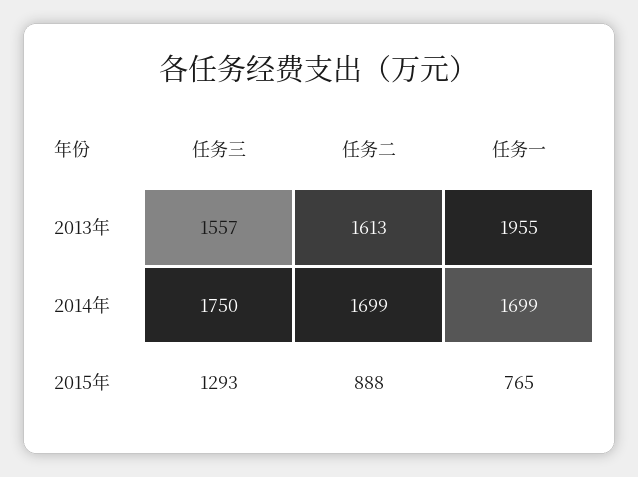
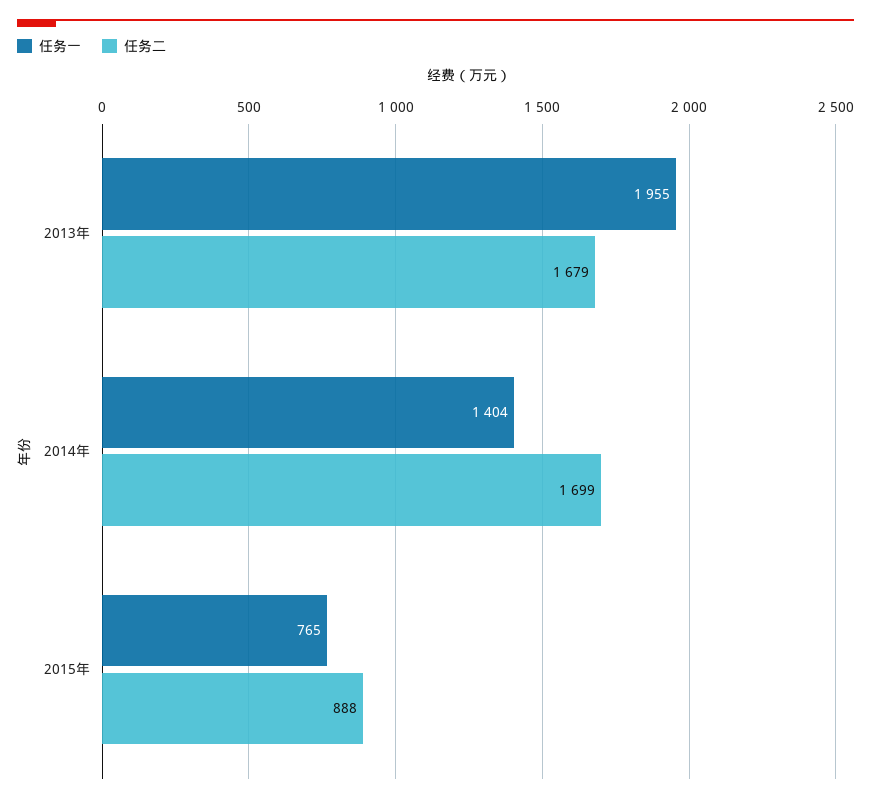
  {
-   "任务三": {
-     "2013年": 1557,
-     "2014年": 1750,
-     "2015年": 1293
-   },
    "任务二": {
-     "2013年": 1613,
+     "2013年": 1679,
      "2014年": 1699,
      "2015年": 888
    },
    "任务一": {
      "2013年": 1955,
-     "2014年": 1699,
+     "2014年": 1404,
      "2015年": 765
    }
  }

